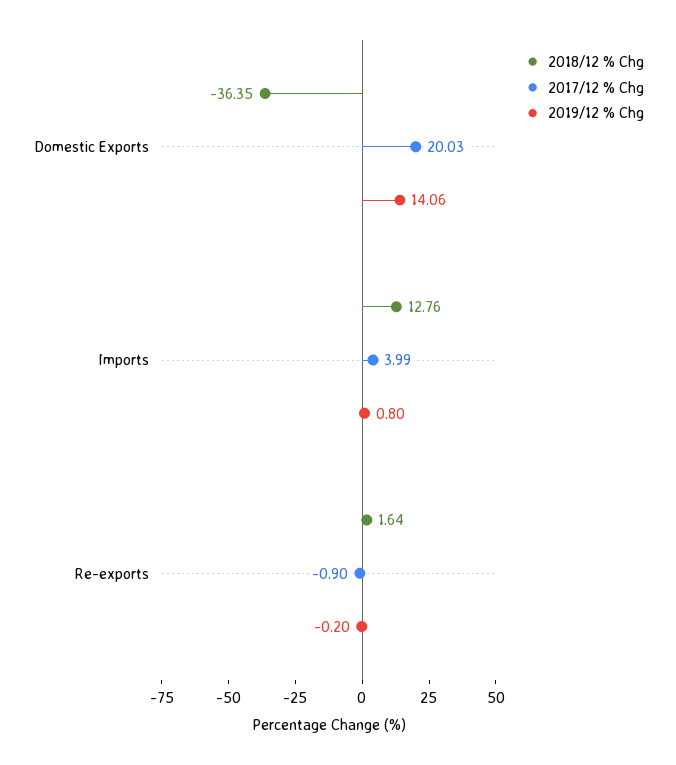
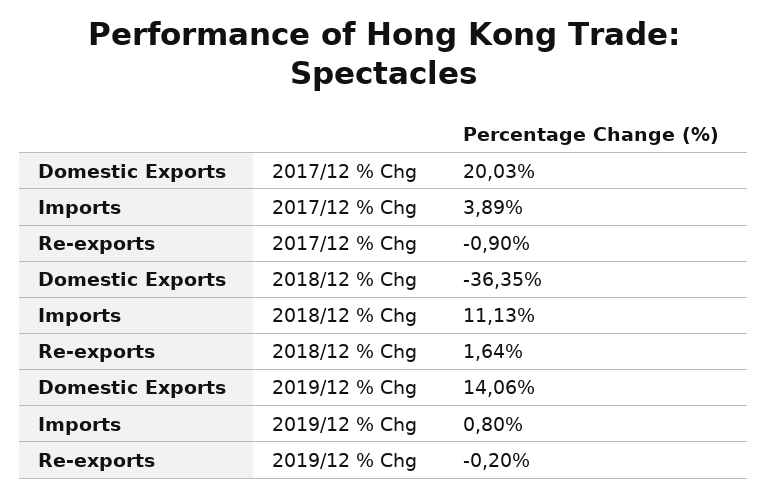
  {
    "2018/12 % Chg": {
      "Domestic Exports": -36.35,
-     "Imports": 12.76,
+     "Imports": 11.13,
      "Re-exports": 1.64
    },
    "2017/12 % Chg": {
      "Domestic Exports": 20.03,
-     "Imports": 3.99,
+     "Imports": 3.89,
      "Re-exports": -0.9
    },
    "2019/12 % Chg": {
      "Domestic Exports": 14.06,
      "Imports": 0.8,
      "Re-exports": -0.2
    }
  }

